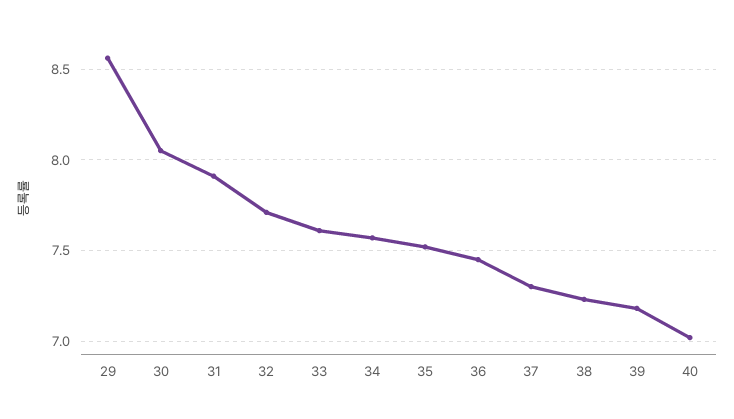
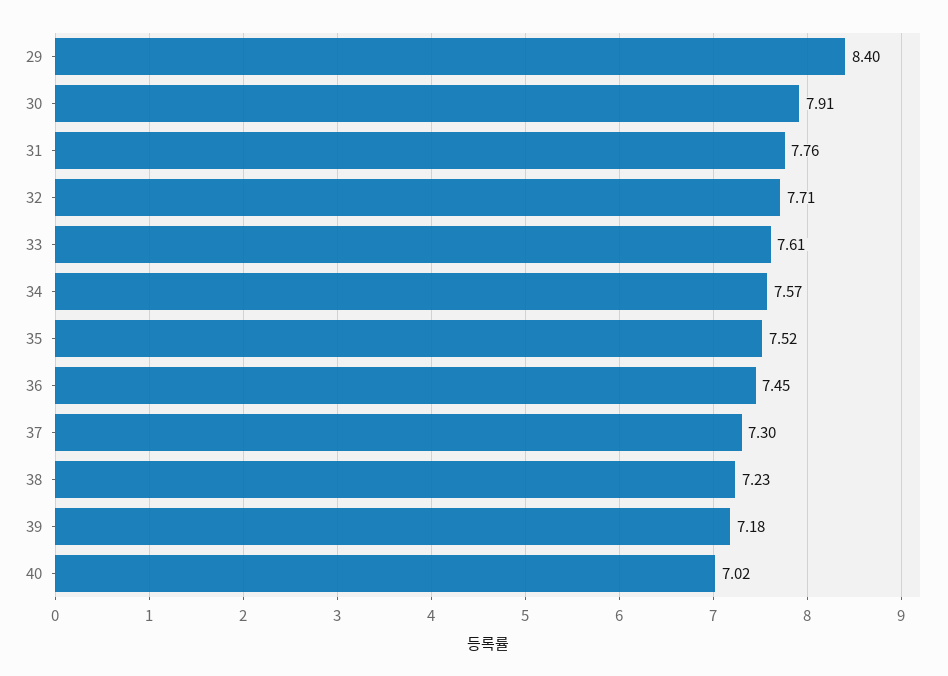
  {
-   "29": 8.55,
+   "29": 8.4,
-   "30": 8.05,
+   "30": 7.91,
-   "31": 7.9,
+   "31": 7.76,
    "32": 7.71,
    "33": 7.61,
    "34": 7.57,
    "35": 7.52,
    "36": 7.45,
    "37": 7.3,
    "38": 7.23,
    "39": 7.18,
    "40": 7.02
  }

